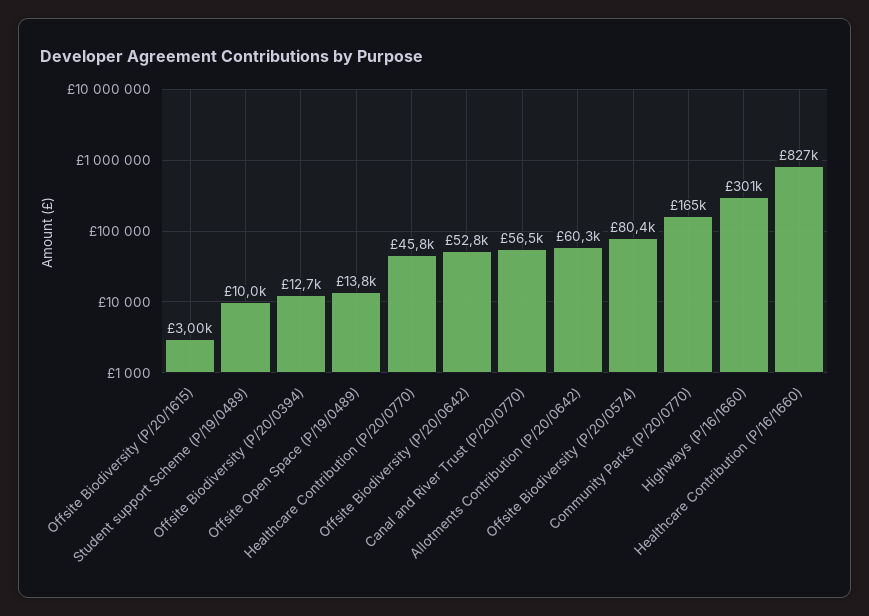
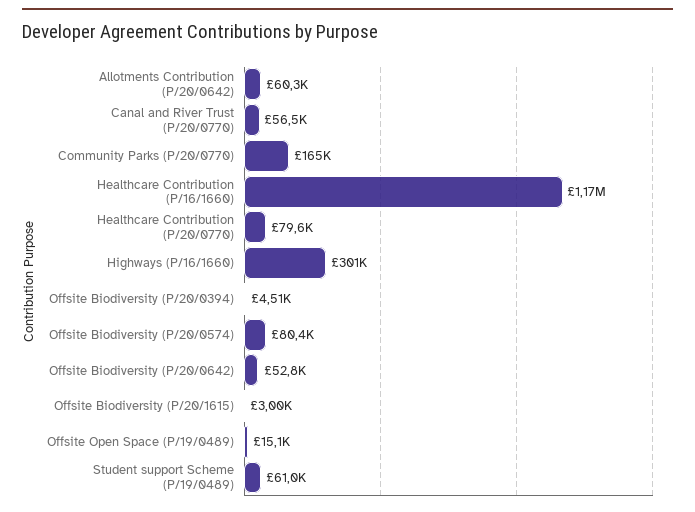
  {
    "Offsite Biodiversity (P/20/1615)": 3000,
-   "Student support Scheme (P/19/0489)": 10000,
+   "Student support Scheme (P/19/0489)": 61000,
-   "Offsite Biodiversity (P/20/0394)": 12700,
+   "Offsite Biodiversity (P/20/0394)": 4510,
-   "Offsite Open Space (P/19/0489)": 13800,
+   "Offsite Open Space (P/19/0489)": 15100,
-   "Healthcare Contribution (P/20/0770)": 45800,
+   "Healthcare Contribution (P/20/0770)": 79600,
    "Offsite Biodiversity (P/20/0642)": 52800,
    "Canal and River Trust (P/20/0770)": 56500,
    "Allotments Contribution (P/20/0642)": 60300,
    "Offsite Biodiversity (P/20/0574)": 80400,
    "Community Parks (P/20/0770)": 165000,
    "Highways (P/16/1660)": 301000,
-   "Healthcare Contribution (P/16/1660)": 827000
+   "Healthcare Contribution (P/16/1660)": 1170000
  }

